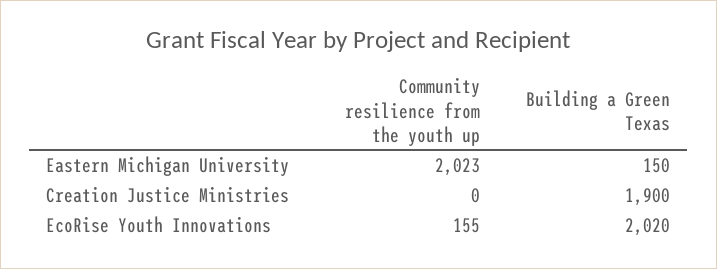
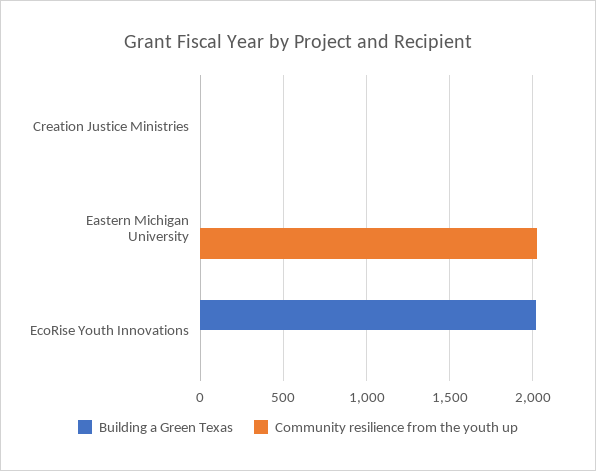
  {
    "Community resilience from the youth up": {
      "Eastern Michigan University": 2023,
      "Creation Justice Ministries": 0,
-     "EcoRise Youth Innovations": 155
+     "EcoRise Youth Innovations": 0
    },
    "Building a Green Texas": {
-     "Eastern Michigan University": 150,
+     "Eastern Michigan University": 0,
-     "Creation Justice Ministries": 1900,
+     "Creation Justice Ministries": 0,
      "EcoRise Youth Innovations": 2020
    }
  }

